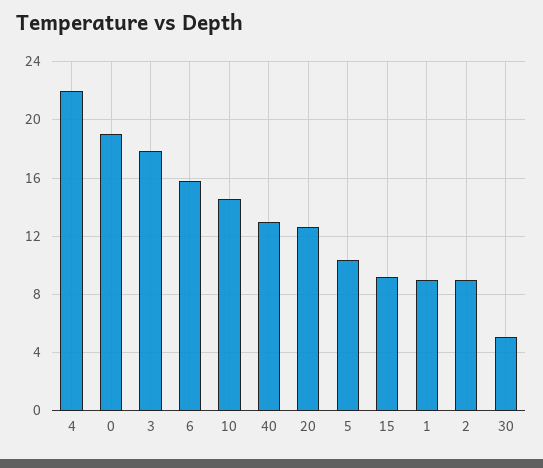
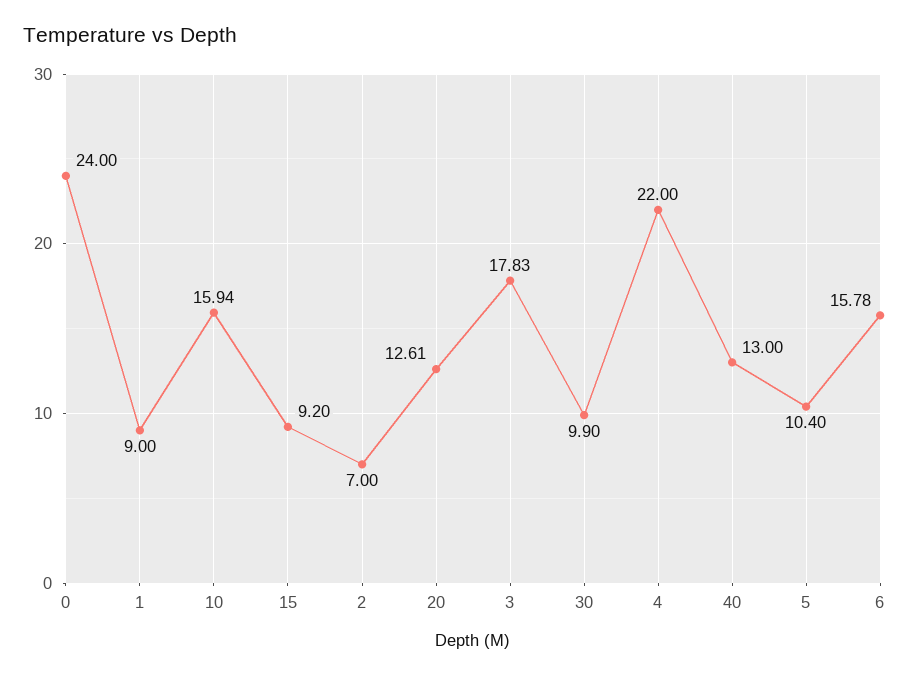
  {
    "4": 22,
-   "0": 19,
+   "0": 24,
    "3": 17.83,
    "6": 15.78,
-   "10": 14.5,
+   "10": 15.94,
    "40": 13,
    "20": 12.61,
    "5": 10.4,
    "15": 9.2,
    "1": 9,
-   "2": 9,
+   "2": 7,
-   "30": 5
+   "30": 9.9
  }

